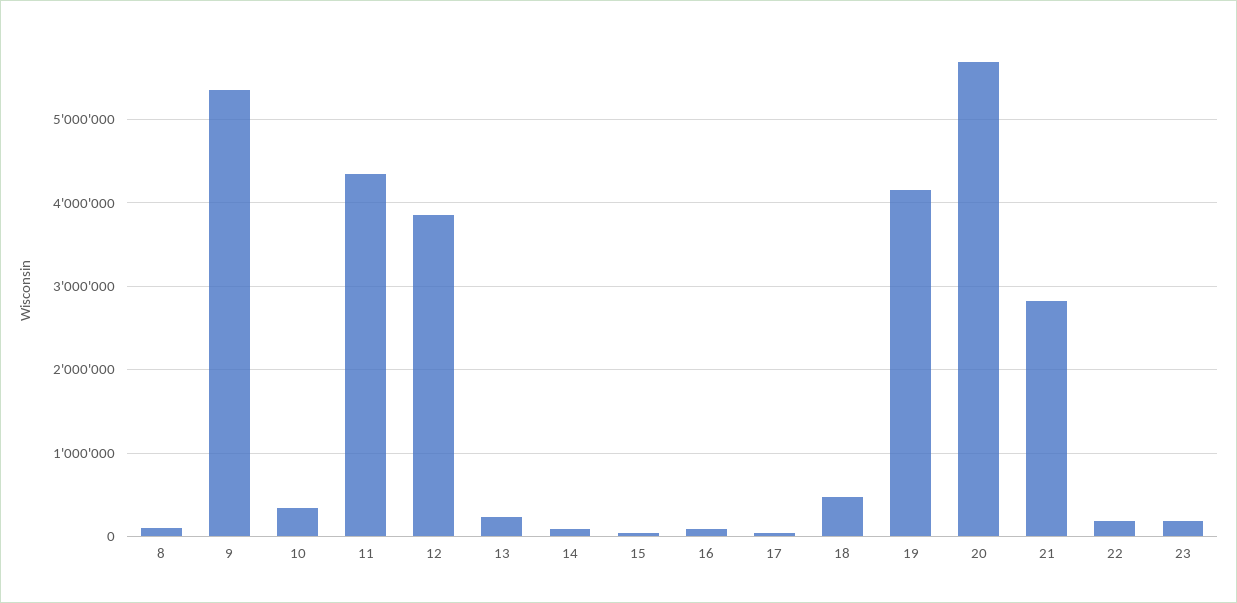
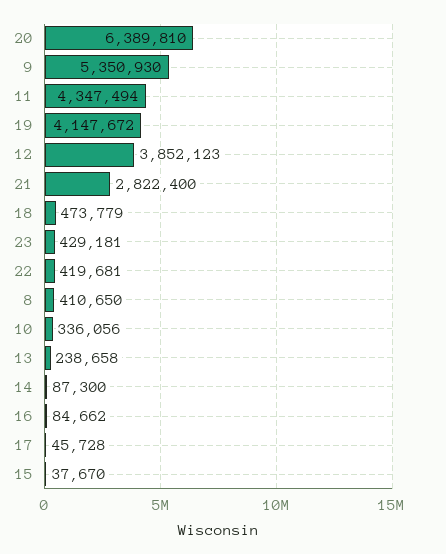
  {
-   "8": 100000,
+   "8": 410650,
    "9": 5350930,
    "10": 336056,
    "11": 4347494,
    "12": 3852123,
    "13": 238658,
    "14": 87300,
    "15": 37670,
    "16": 84662,
    "17": 45728,
    "18": 473779,
    "19": 4147672,
-   "20": 5700000,
+   "20": 6389810,
    "21": 2822400,
-   "22": 200000,
+   "22": 419681,
-   "23": 200000
+   "23": 429181
  }

